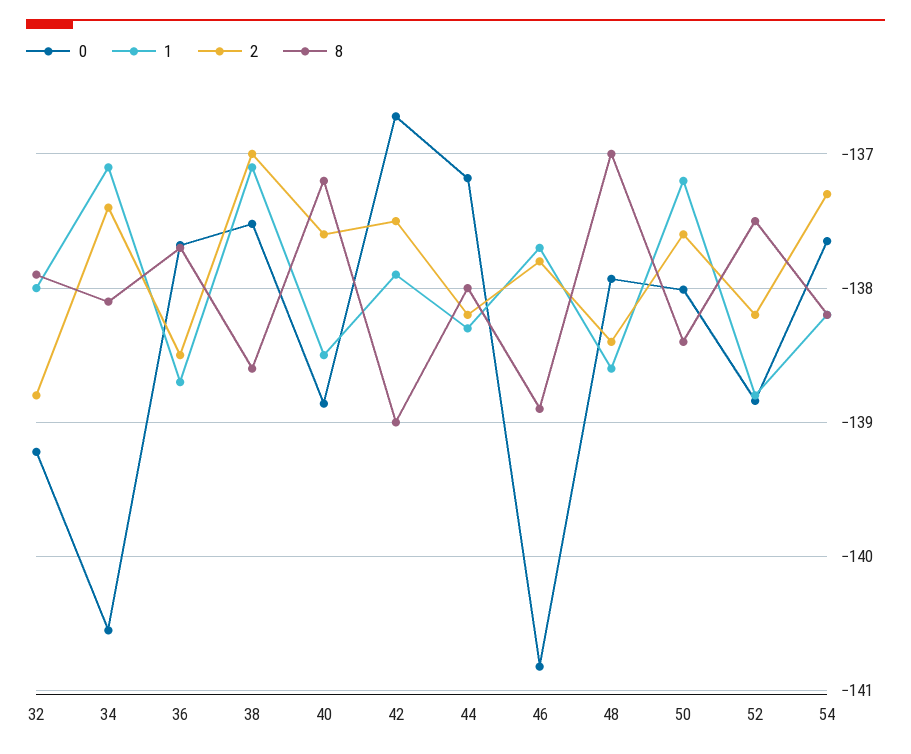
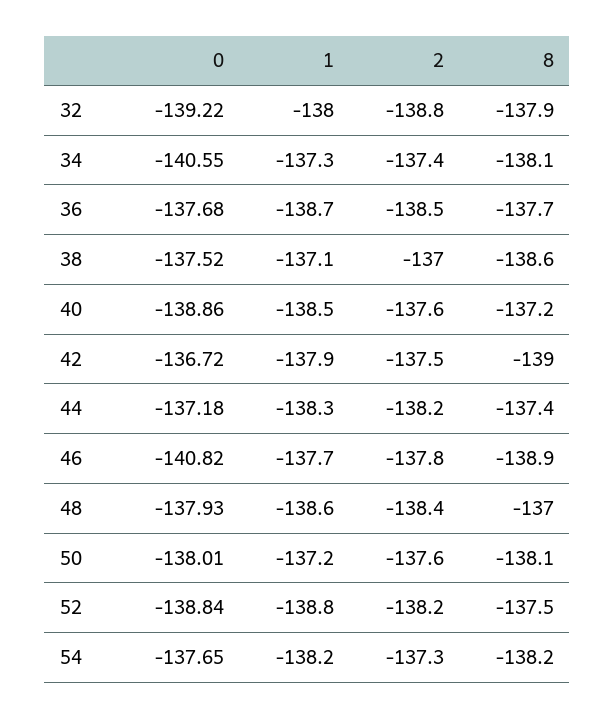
  {
    "0": {
      "32": -139.22,
      "34": -140.55,
      "36": -137.68,
      "38": -137.52,
      "40": -138.86,
      "42": -136.72,
      "44": -137.18,
      "46": -140.82,
      "48": -137.93,
      "50": -138.01,
      "52": -138.84,
      "54": -137.65
    },
    "1": {
      "32": -138,
-     "34": -137.1,
+     "34": -137.3,
      "36": -138.7,
      "38": -137.1,
      "40": -138.5,
      "42": -137.9,
      "44": -138.3,
      "46": -137.7,
      "48": -138.6,
      "50": -137.2,
      "52": -138.8,
      "54": -138.2
    },
    "2": {
      "32": -138.8,
      "34": -137.4,
      "36": -138.5,
      "38": -137,
      "40": -137.6,
      "42": -137.5,
      "44": -138.2,
      "46": -137.8,
      "48": -138.4,
      "50": -137.6,
      "52": -138.2,
      "54": -137.3
    },
    "8": {
      "32": -137.9,
      "34": -138.1,
      "36": -137.7,
      "38": -138.6,
      "40": -137.2,
      "42": -139,
-     "44": -138,
+     "44": -137.4,
      "46": -138.9,
      "48": -137,
-     "50": -138.4,
+     "50": -138.1,
      "52": -137.5,
      "54": -138.2
    }
  }

